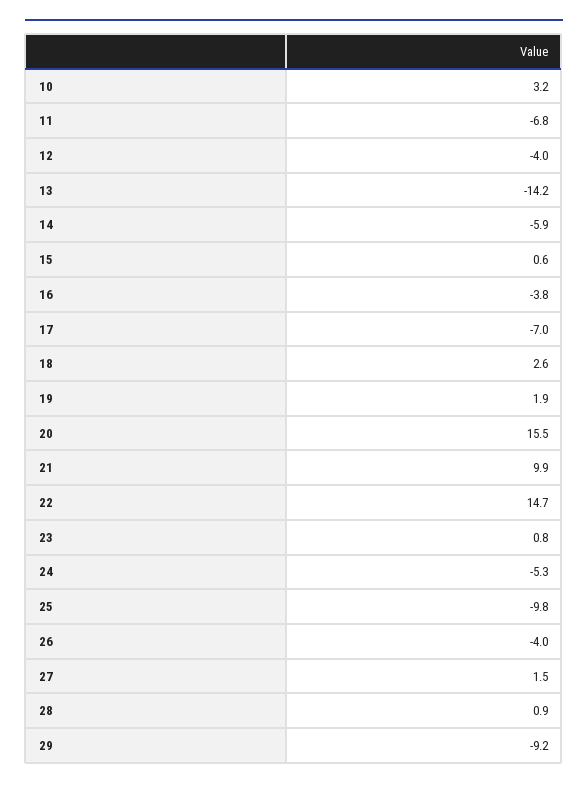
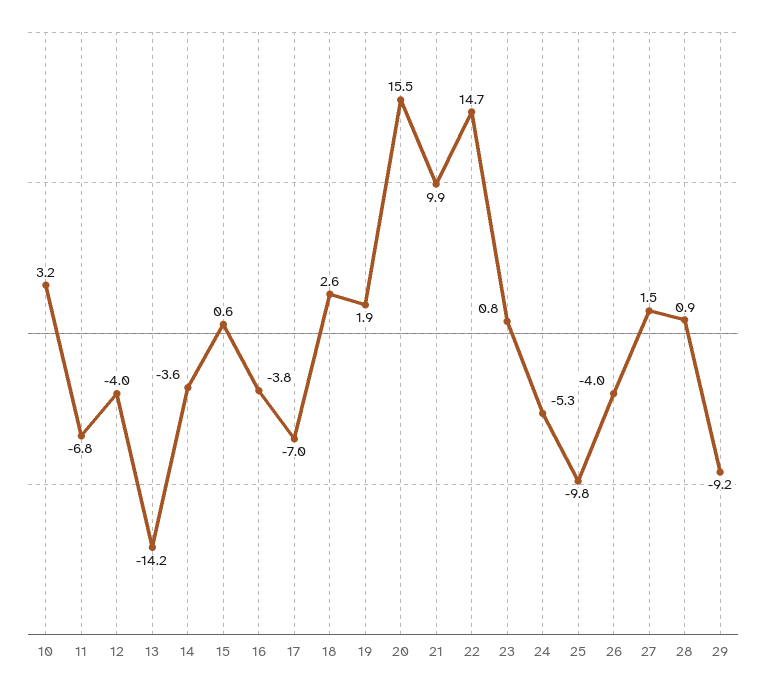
  {
    "10": 3.2,
    "11": -6.8,
    "12": -4,
    "13": -14.2,
-   "14": -5.9,
+   "14": -3.6,
    "15": 0.6,
    "16": -3.8,
    "17": -7,
    "18": 2.6,
    "19": 1.9,
    "20": 15.5,
    "21": 9.9,
    "22": 14.7,
    "23": 0.8,
    "24": -5.3,
    "25": -9.8,
    "26": -4,
    "27": 1.5,
    "28": 0.9,
    "29": -9.2
  }

